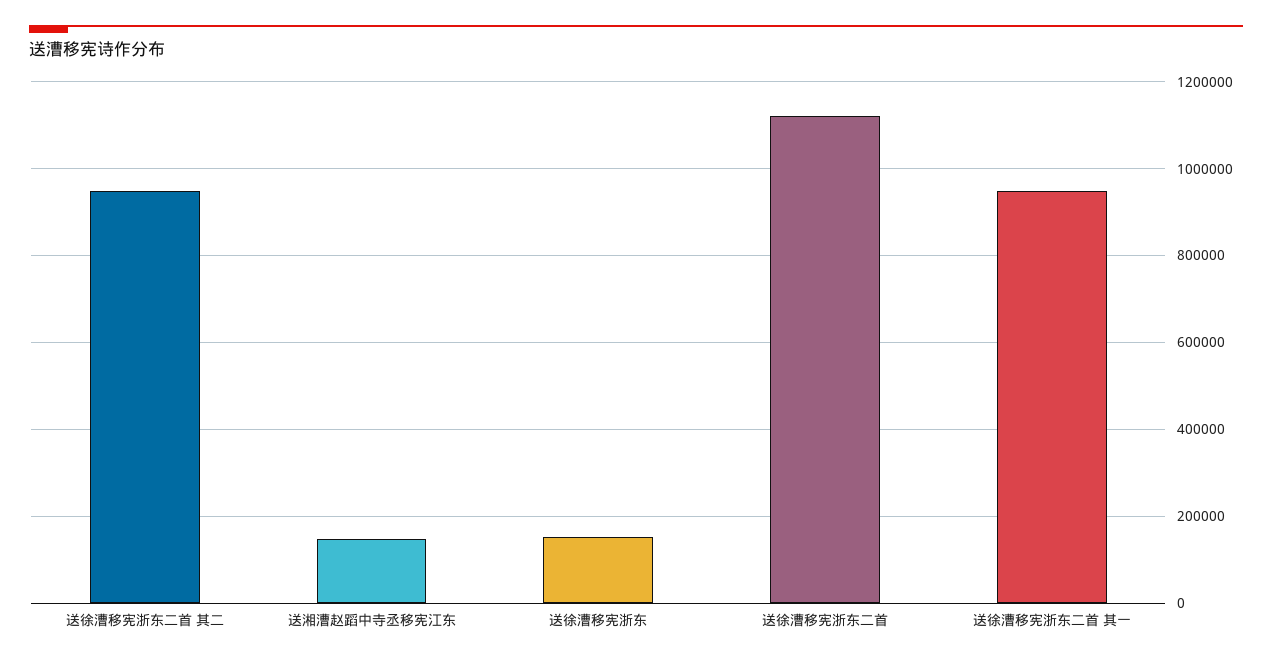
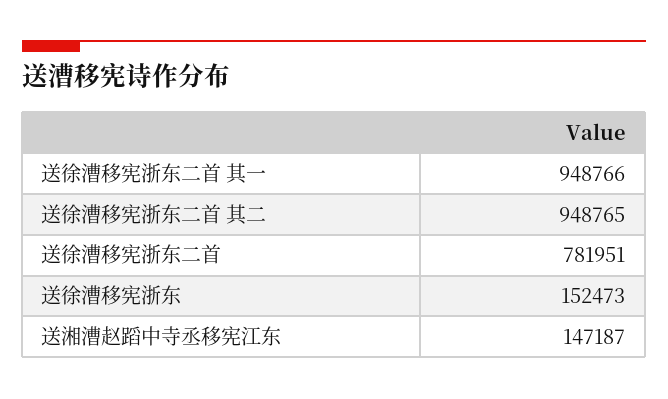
  {
    "送徐漕移宪浙东二首 其二": 948765,
    "送湘漕赵蹈中寺丞移宪江东": 147187,
    "送徐漕移宪浙东": 152473,
-   "送徐漕移宪浙东二首": 1120000,
+   "送徐漕移宪浙东二首": 781951,
    "送徐漕移宪浙东二首 其一": 948766
  }

